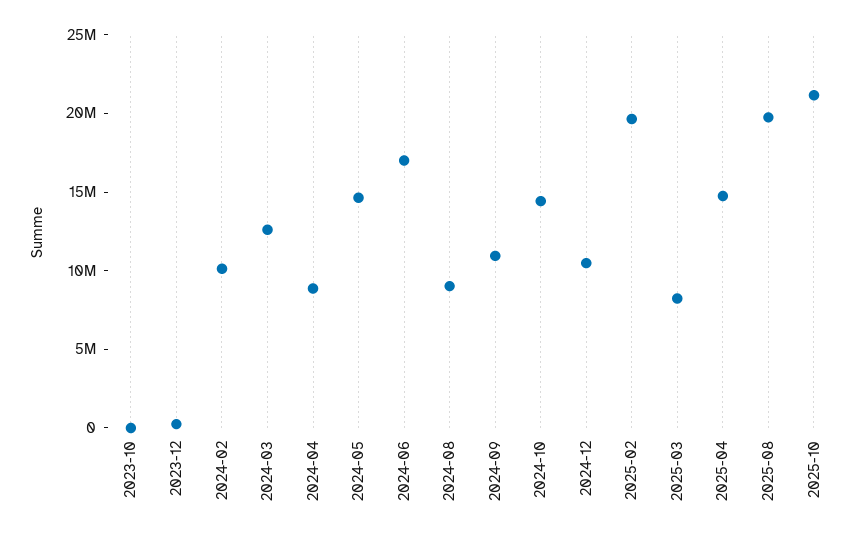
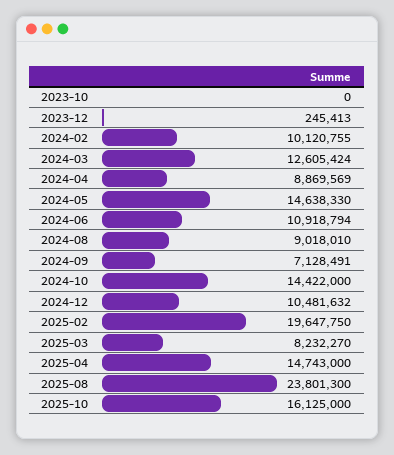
  {
    "2023-10": 0,
    "2023-12": 245413,
    "2024-02": 10120755,
    "2024-03": 12605424,
    "2024-04": 8869569,
    "2024-05": 14638330,
-   "2024-06": 17000000,
+   "2024-06": 10918794,
    "2024-08": 9018010,
-   "2024-09": 11000000,
+   "2024-09": 7128491,
    "2024-10": 14422000,
    "2024-12": 10481632,
    "2025-02": 19647750,
    "2025-03": 8232270,
    "2025-04": 14743000,
-   "2025-08": 20000000,
+   "2025-08": 23801300,
-   "2025-10": 21000000
+   "2025-10": 16125000
  }

